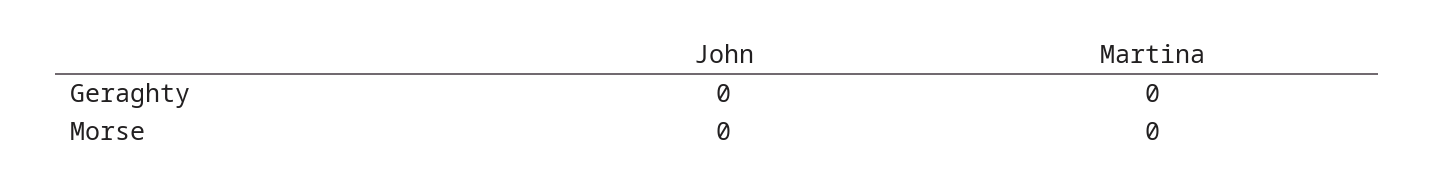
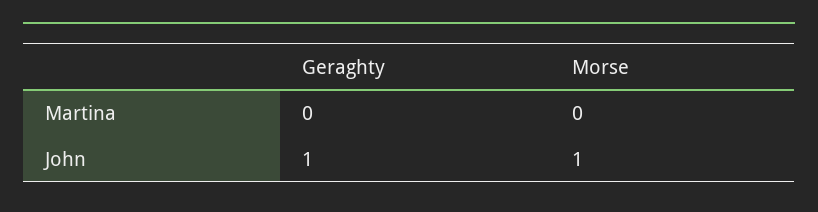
  {
    "John": {
-     "Geraghty": 0,
+     "Geraghty": 1,
-     "Morse": 0
+     "Morse": 1
    },
    "Martina": {
      "Geraghty": 0,
      "Morse": 0
    }
  }

